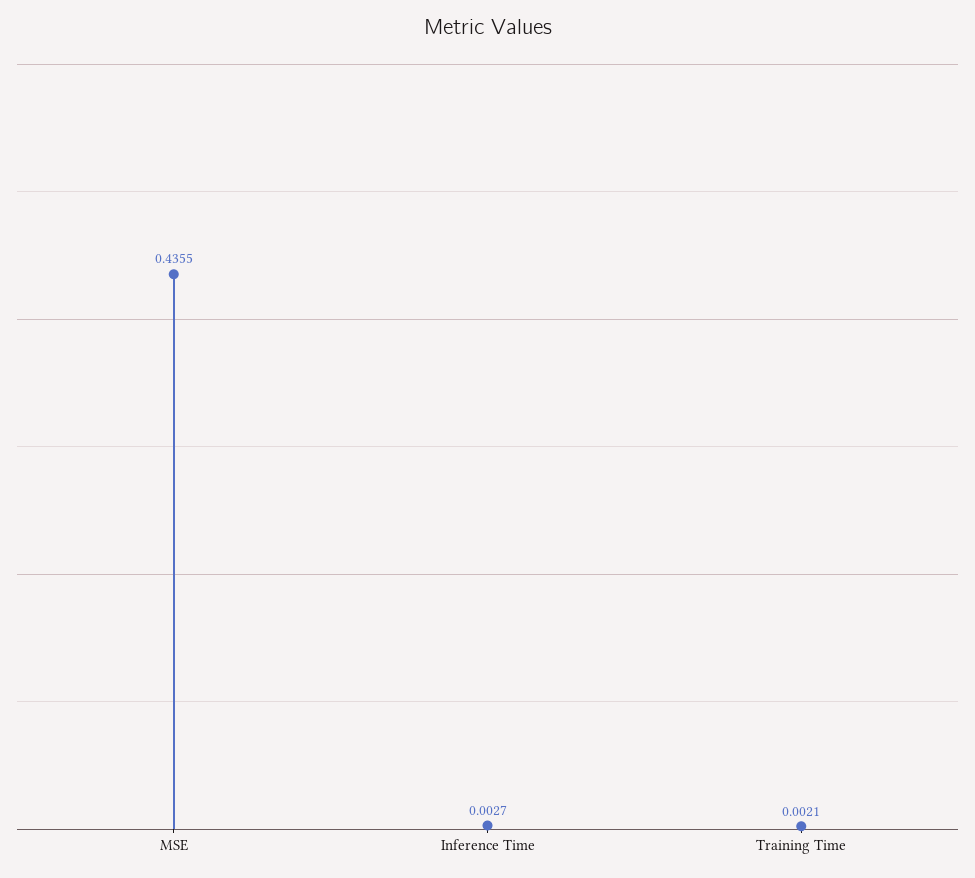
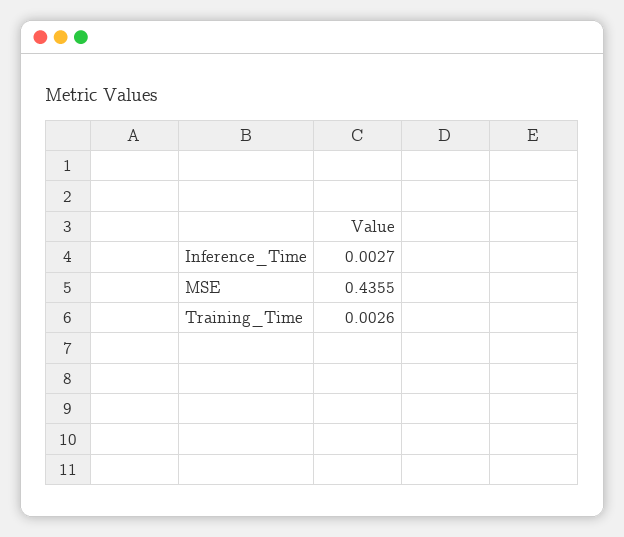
  {
    "MSE": 0.4355,
    "Inference Time": 0.0027,
-   "Training Time": 0.0021
+   "Training Time": 0.0026
  }

